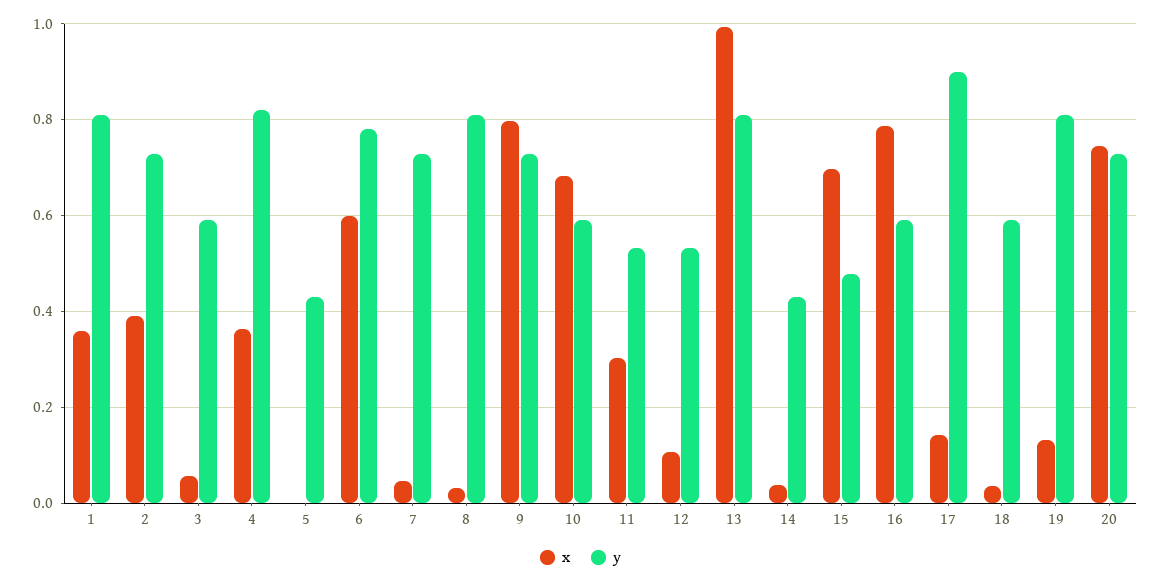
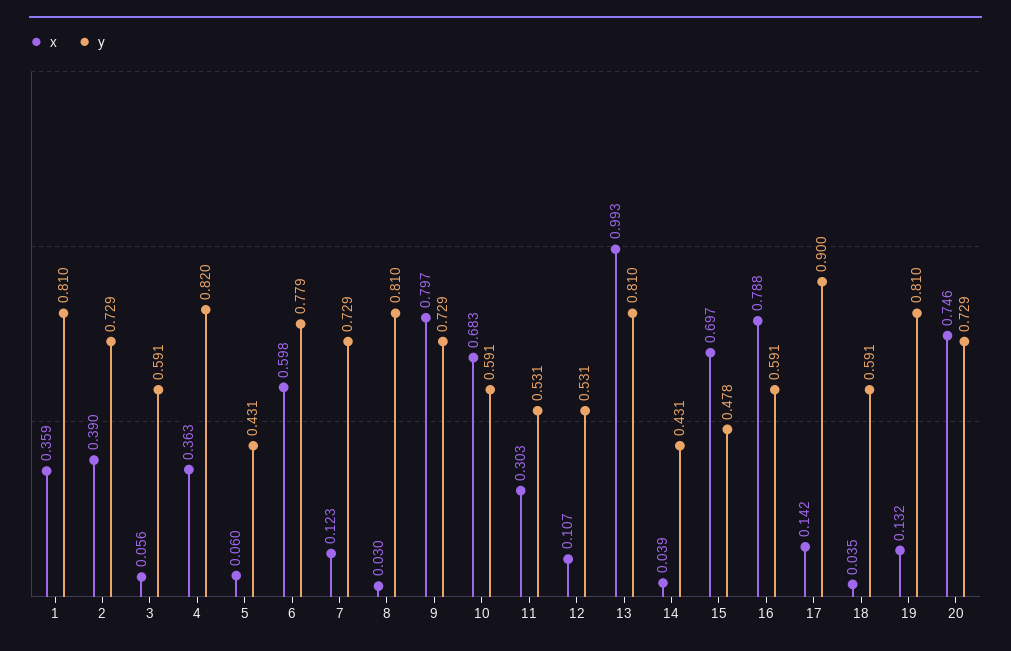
  {
    "x": {
      "1": 0.359,
      "2": 0.39,
      "3": 0.056,
      "4": 0.363,
-     "5": 0,
+     "5": 0.06,
      "6": 0.598,
-     "7": 0.04,
+     "7": 0.123,
      "8": 0.03,
      "9": 0.797,
      "10": 0.683,
      "11": 0.303,
      "12": 0.107,
      "13": 0.993,
      "14": 0.039,
      "15": 0.697,
      "16": 0.788,
      "17": 0.142,
      "18": 0.035,
      "19": 0.132,
      "20": 0.746
    },
    "y": {
      "1": 0.81,
      "2": 0.729,
      "3": 0.591,
      "4": 0.82,
      "5": 0.431,
      "6": 0.779,
      "7": 0.729,
      "8": 0.81,
      "9": 0.729,
      "10": 0.591,
      "11": 0.531,
      "12": 0.531,
      "13": 0.81,
      "14": 0.431,
      "15": 0.478,
      "16": 0.591,
      "17": 0.9,
      "18": 0.591,
      "19": 0.81,
      "20": 0.729
    }
  }

